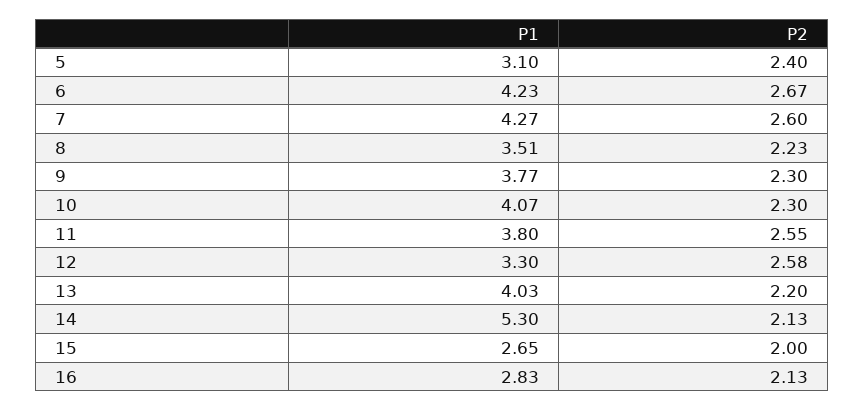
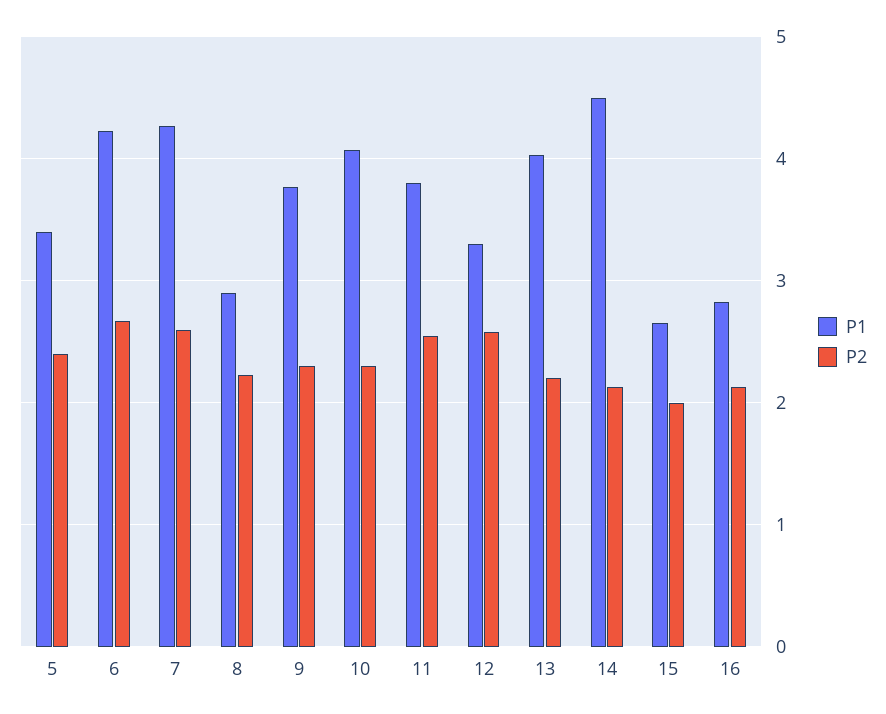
  {
    "P1": {
-     "5": 3.1,
+     "5": 3.4,
      "6": 4.23,
      "7": 4.27,
-     "8": 3.51,
+     "8": 2.9,
      "9": 3.77,
      "10": 4.07,
      "11": 3.8,
      "12": 3.3,
      "13": 4.03,
-     "14": 5.3,
+     "14": 4.5,
      "15": 2.65,
      "16": 2.83
    },
    "P2": {
      "5": 2.4,
      "6": 2.67,
      "7": 2.6,
      "8": 2.23,
      "9": 2.3,
      "10": 2.3,
      "11": 2.55,
      "12": 2.58,
      "13": 2.2,
      "14": 2.13,
      "15": 2,
      "16": 2.13
    }
  }

